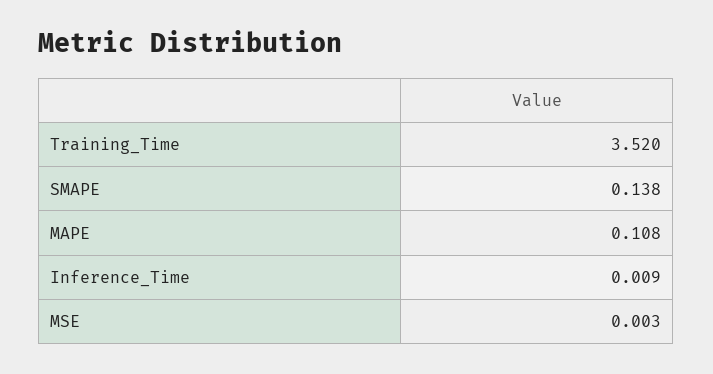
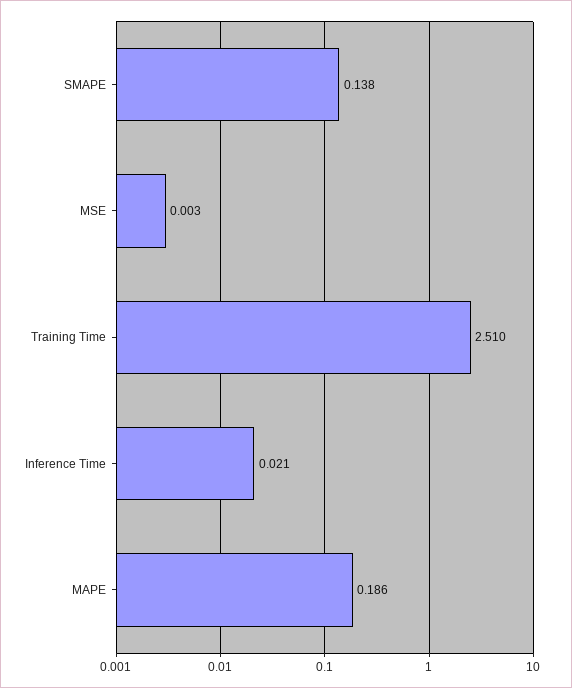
  {
-   "Training_Time": 3.52,
+   "Training_Time": 2.51,
    "SMAPE": 0.138,
-   "MAPE": 0.108,
+   "MAPE": 0.186,
-   "Inference_Time": 0.009,
+   "Inference_Time": 0.021,
    "MSE": 0.003
  }

